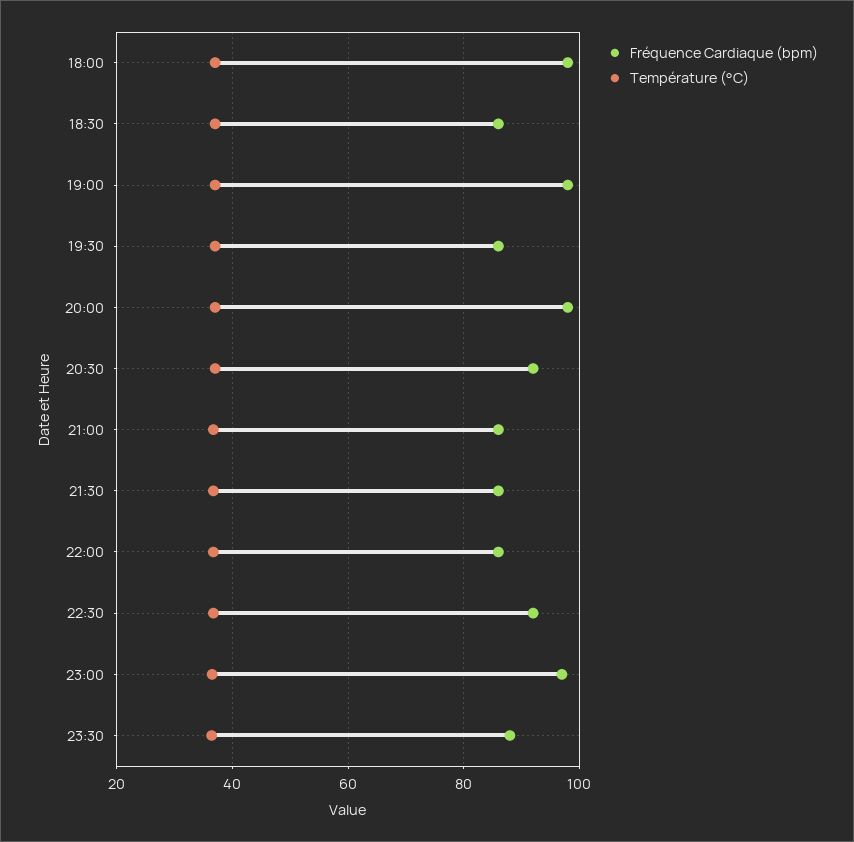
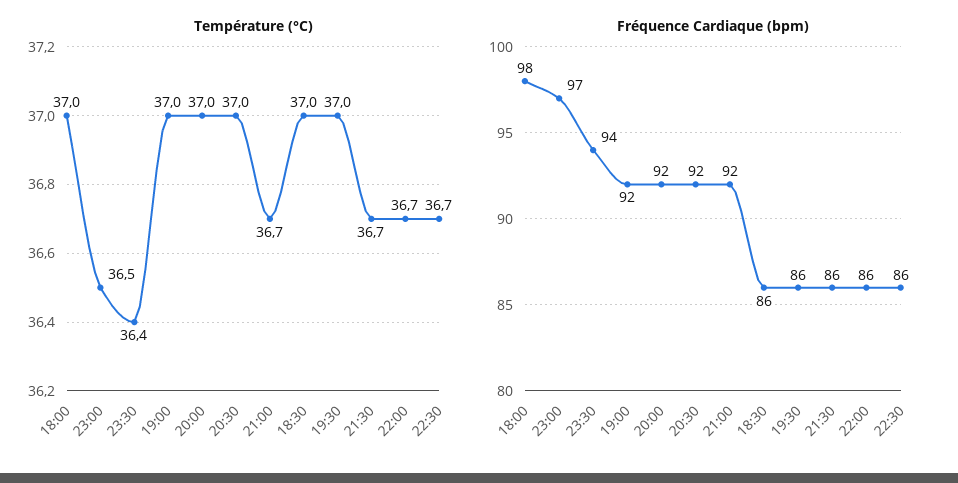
  {
    "Fréquence Cardiaque (bpm)": {
      "18:00": 98,
      "18:30": 86,
-     "19:00": 98,
+     "19:00": 92,
      "19:30": 86,
-     "20:00": 98,
+     "20:00": 92,
      "20:30": 92,
-     "21:00": 86,
+     "21:00": 92,
      "21:30": 86,
      "22:00": 86,
-     "22:30": 92,
+     "22:30": 86,
      "23:00": 97,
-     "23:30": 88
+     "23:30": 94
    },
    "Température (°C)": {
      "18:00": 37,
      "18:30": 37,
      "19:00": 37,
      "19:30": 37,
      "20:00": 37,
      "20:30": 37,
      "21:00": 36.7,
      "21:30": 36.7,
      "22:00": 36.7,
      "22:30": 36.7,
      "23:00": 36.5,
      "23:30": 36.4
    }
  }

